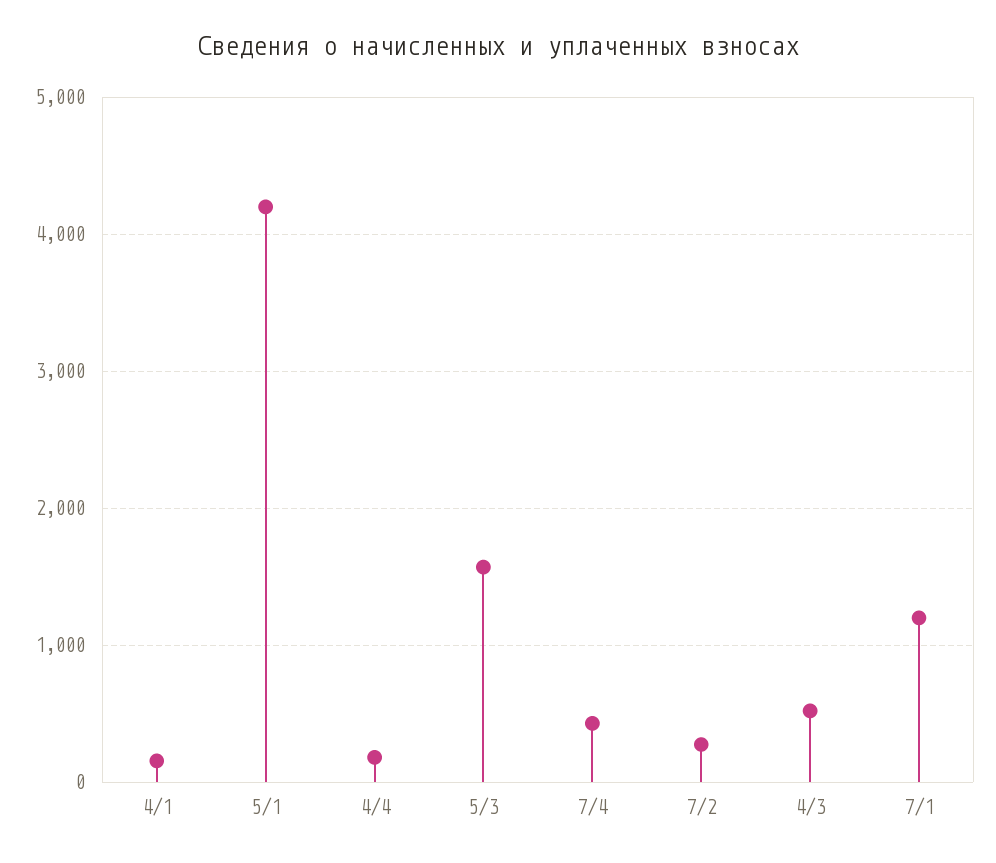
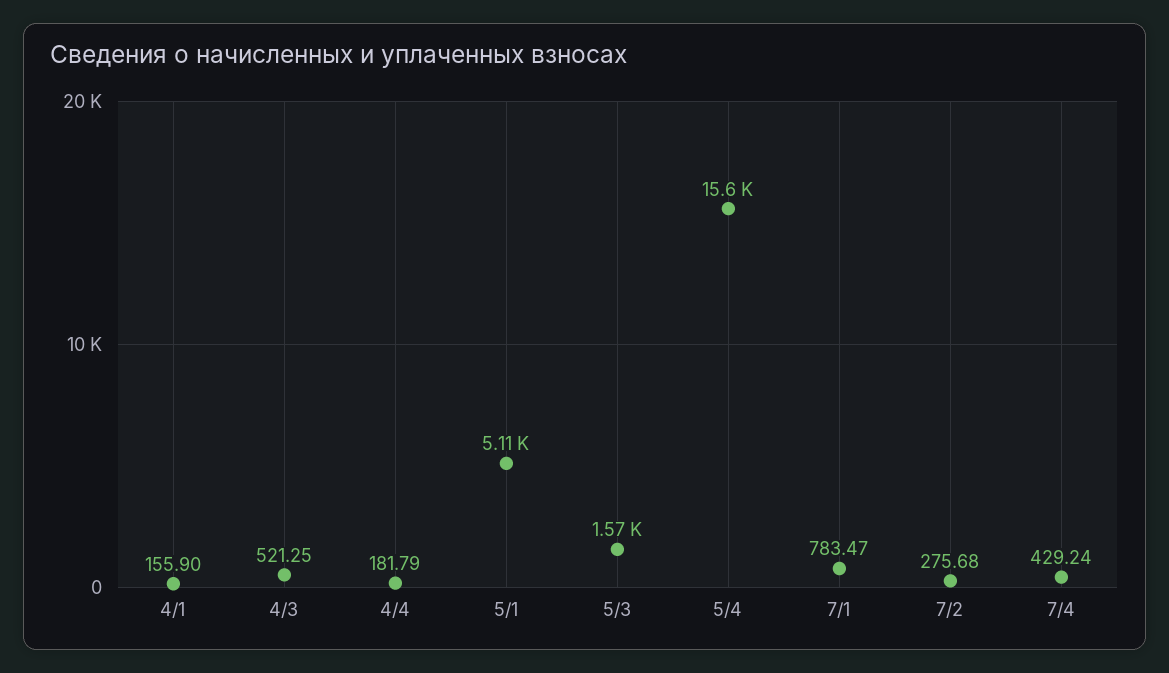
  {
    "4/1": 155.9,
-   "5/1": 4200,
+   "5/1": 5110,
    "4/4": 181.79,
    "5/3": 1570,
    "7/4": 429.24,
    "7/2": 275.68,
    "4/3": 521.25,
-   "7/1": 1200
+   "7/1": 783.47,
+   "5/4": 15600
  }

